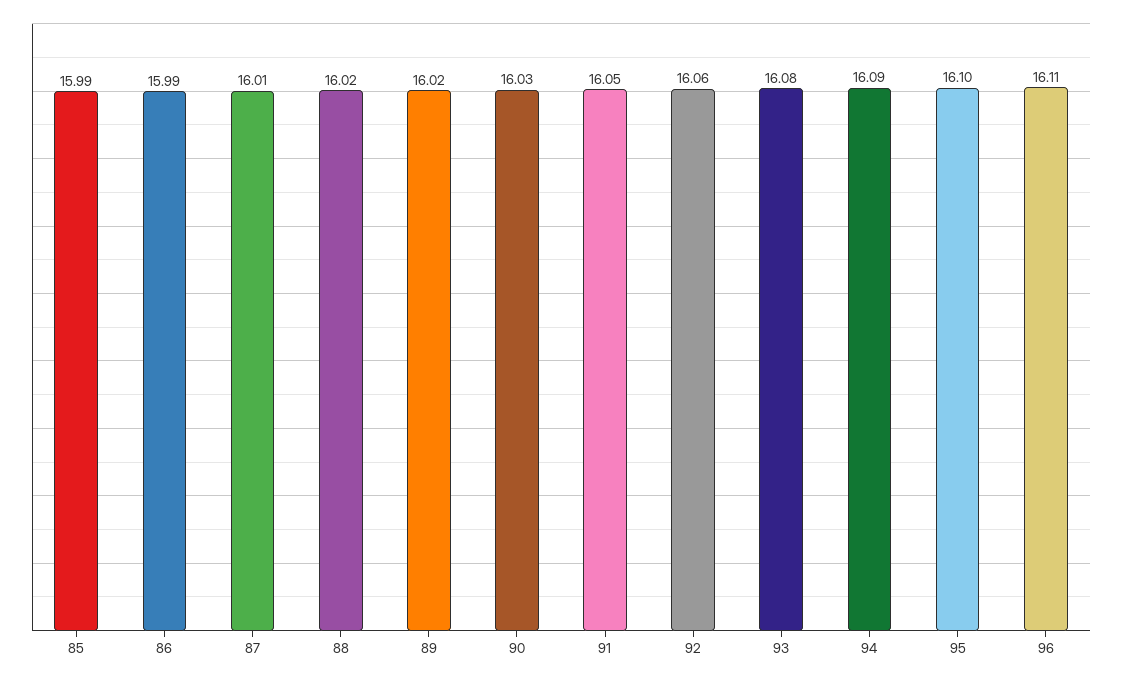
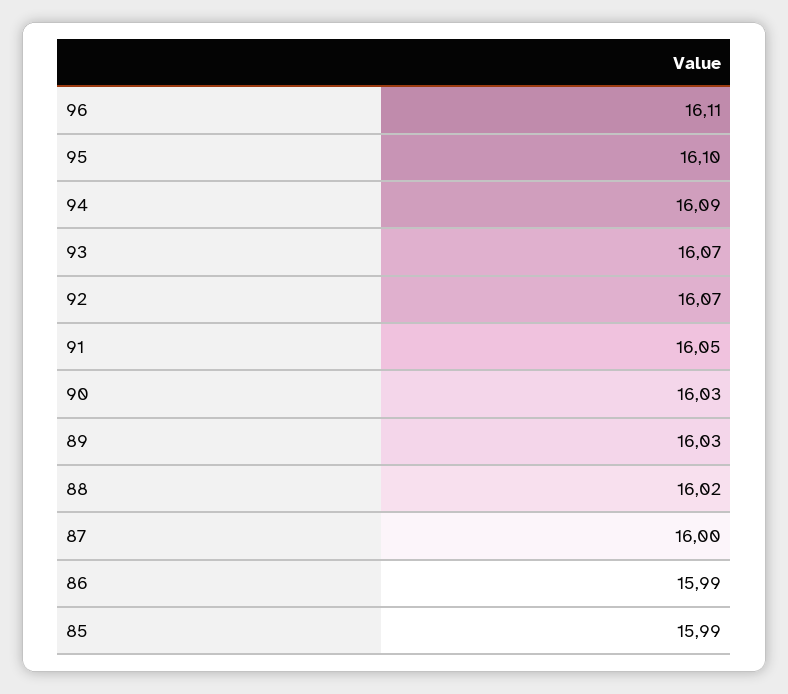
  {
    "85": 15.99,
    "86": 15.99,
-   "87": 16.01,
+   "87": 16,
    "88": 16.02,
-   "89": 16.02,
+   "89": 16.03,
    "90": 16.03,
    "91": 16.05,
-   "92": 16.06,
+   "92": 16.07,
-   "93": 16.08,
+   "93": 16.07,
    "94": 16.09,
    "95": 16.1,
    "96": 16.11
  }

